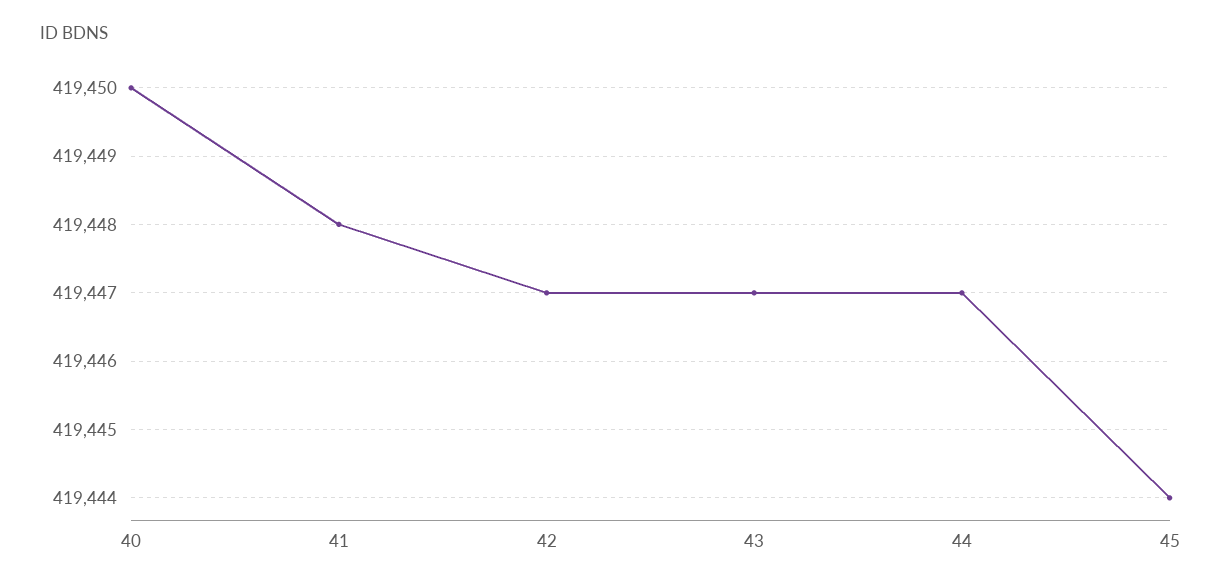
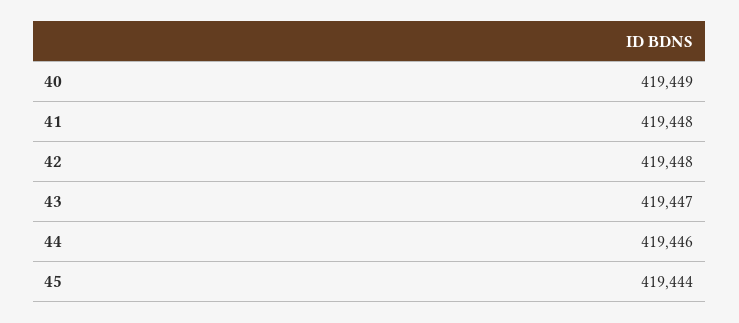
  {
-   "40": 419450,
+   "40": 419449,
    "41": 419448,
-   "42": 419447,
+   "42": 419448,
    "43": 419447,
-   "44": 419447,
+   "44": 419446,
    "45": 419444
  }

